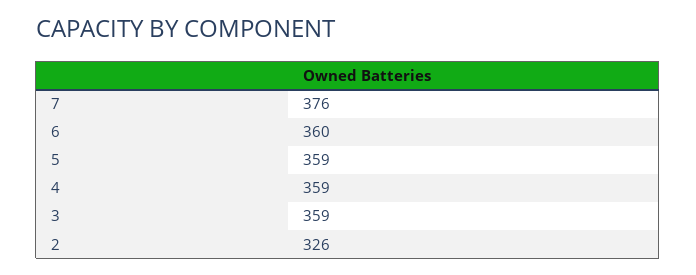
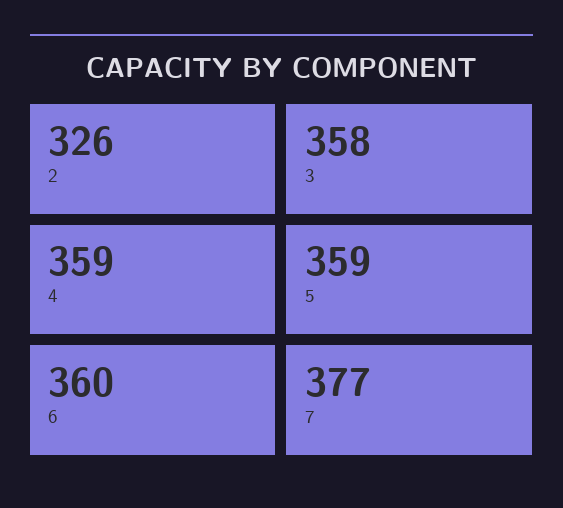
  {
-   "7": 376,
+   "7": 377,
    "6": 360,
    "5": 359,
    "4": 359,
-   "3": 359,
+   "3": 358,
    "2": 326
  }

